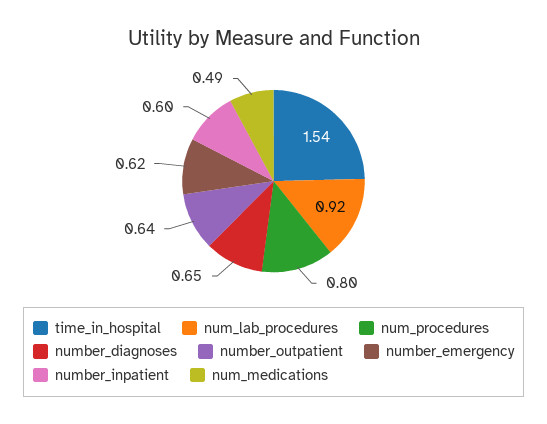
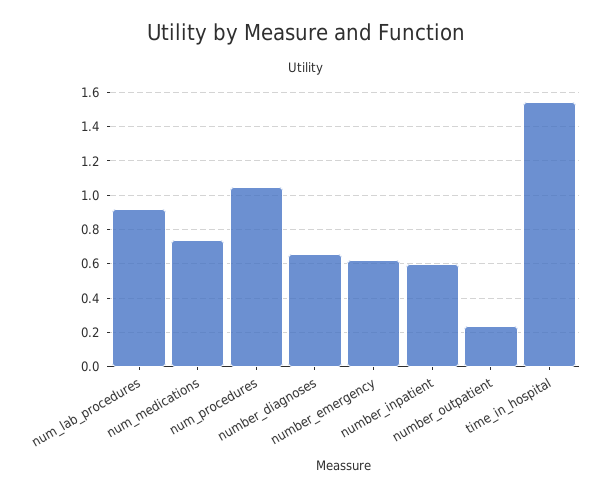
  {
    "time_in_hospital": 1.54,
    "num_lab_procedures": 0.92,
-   "num_procedures": 0.8,
+   "num_procedures": 1.05,
    "number_diagnoses": 0.65,
-   "number_outpatient": 0.64,
+   "number_outpatient": 0.25,
    "number_emergency": 0.62,
    "number_inpatient": 0.6,
-   "num_medications": 0.49
+   "num_medications": 0.75
  }

